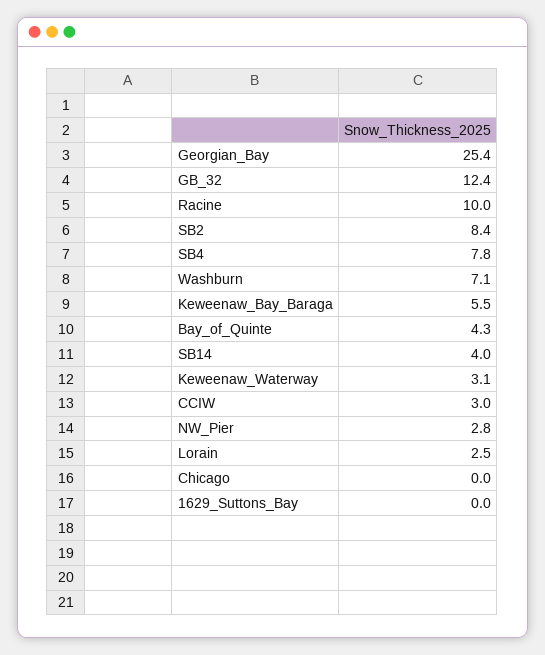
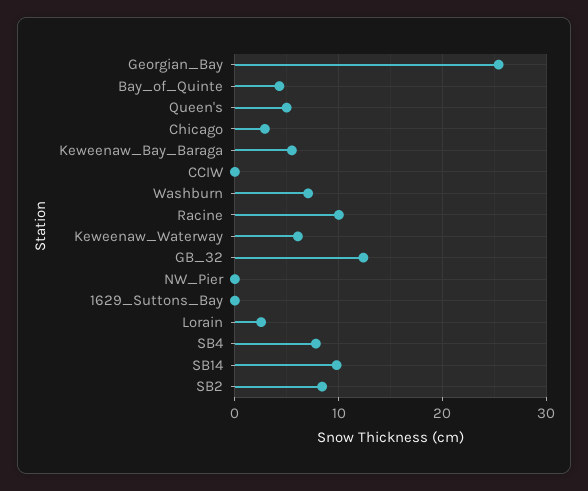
  {
    "Georgian_Bay": 25.4,
    "GB_32": 12.4,
    "Racine": 10,
    "SB2": 8.4,
    "SB4": 7.8,
    "Washburn": 7.1,
    "Keweenaw_Bay_Baraga": 5.5,
    "Bay_of_Quinte": 4.3,
-   "SB14": 4,
+   "SB14": 10,
-   "Keweenaw_Waterway": 3.1,
+   "Keweenaw_Waterway": 6,
-   "CCIW": 3,
+   "CCIW": 0,
-   "NW_Pier": 2.8,
+   "NW_Pier": 0,
    "Lorain": 2.5,
-   "Chicago": 0,
+   "Chicago": 3,
-   "1629_Suttons_Bay": 0
+   "1629_Suttons_Bay": 0,
+   "Queen's": 5
  }

